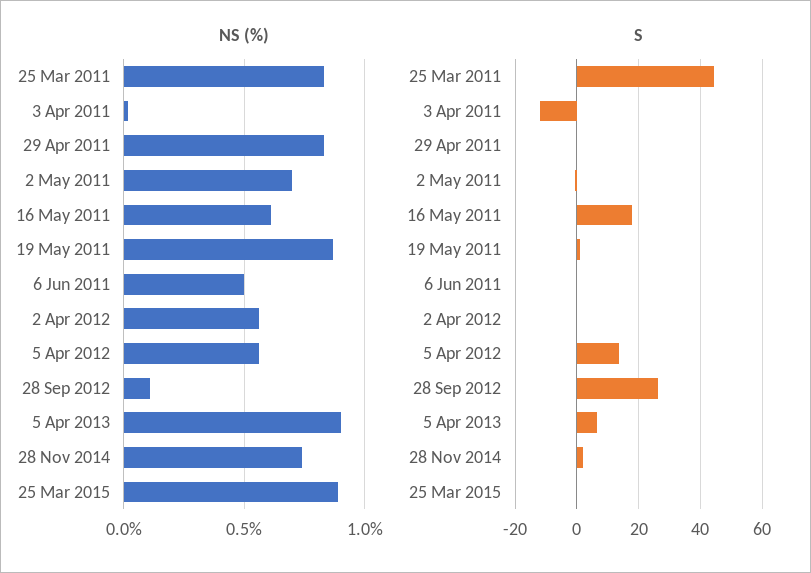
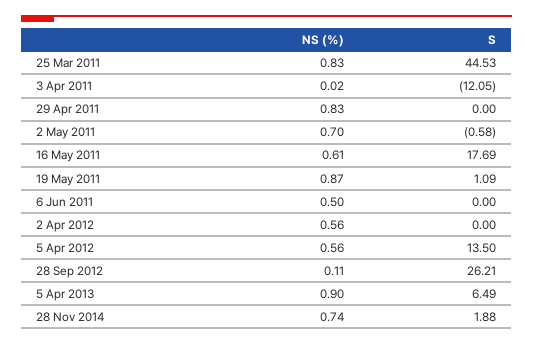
  {
    "NS (%)": {
      "25 Mar 2011": 0.83,
      "3 Apr 2011": 0.02,
      "29 Apr 2011": 0.83,
      "2 May 2011": 0.7,
      "16 May 2011": 0.61,
      "19 May 2011": 0.87,
      "6 Jun 2011": 0.5,
      "2 Apr 2012": 0.56,
      "5 Apr 2012": 0.56,
      "28 Sep 2012": 0.11,
      "5 Apr 2013": 0.9,
-     "28 Nov 2014": 0.74,
+     "28 Nov 2014": 0.74
-     "25 Mar 2015": 0.9
    },
    "S": {
      "25 Mar 2011": 44.53,
      "3 Apr 2011": -12.05,
      "29 Apr 2011": 0,
      "2 May 2011": -0.58,
      "16 May 2011": 17.69,
      "19 May 2011": 1.09,
      "6 Jun 2011": 0,
      "2 Apr 2012": 0,
      "5 Apr 2012": 13.5,
      "28 Sep 2012": 26.21,
      "5 Apr 2013": 6.49,
-     "28 Nov 2014": 1.88,
+     "28 Nov 2014": 1.88
-     "25 Mar 2015": 0
    }
  }

